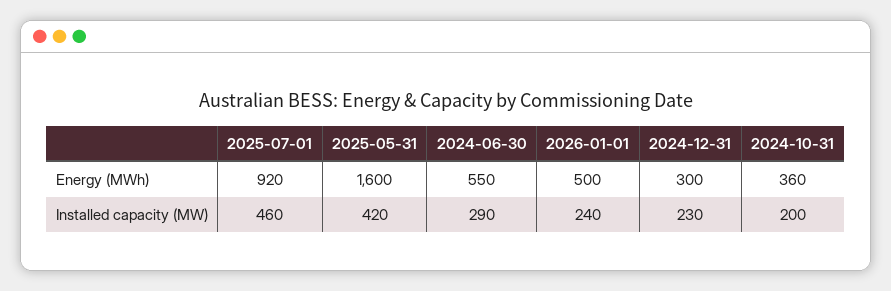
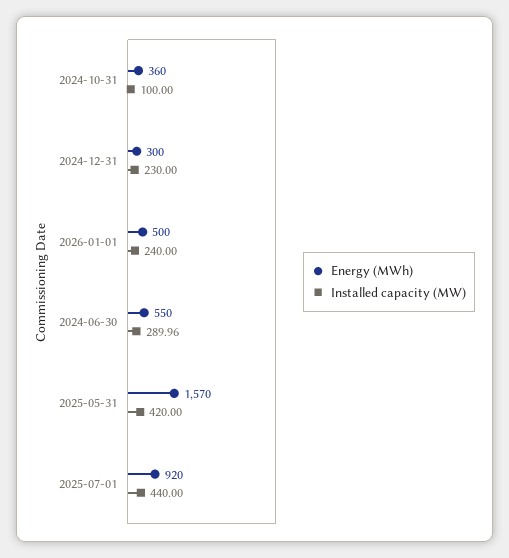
  {
    "Energy (MWh)": {
      "2025-07-01": 920,
-     "2025-05-31": 1600,
+     "2025-05-31": 1570,
      "2024-06-30": 550,
      "2026-01-01": 500,
      "2024-12-31": 300,
      "2024-10-31": 360
    },
    "Installed capacity (MW)": {
-     "2025-07-01": 460,
+     "2025-07-01": 440,
      "2025-05-31": 420,
-     "2024-06-30": 290,
+     "2024-06-30": 289.96,
      "2026-01-01": 240,
      "2024-12-31": 230,
-     "2024-10-31": 200
+     "2024-10-31": 100
    }
  }

